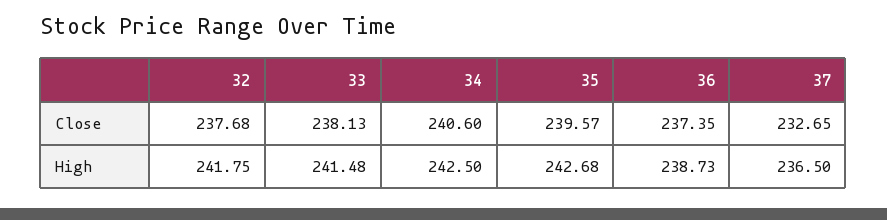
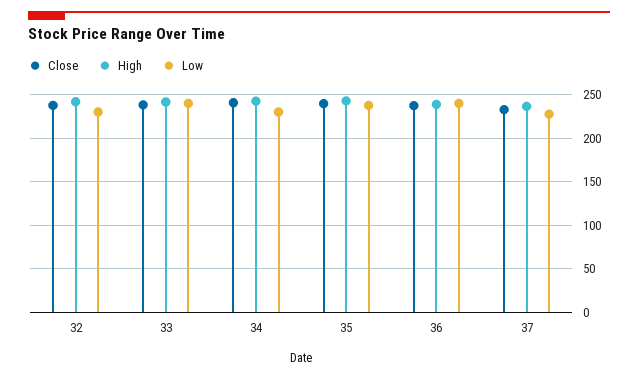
  {
    "Close": {
      "32": 237.68,
      "33": 238.13,
      "34": 240.6,
      "35": 239.57,
      "36": 237.35,
      "37": 232.65
    },
    "High": {
      "32": 241.75,
      "33": 241.48,
      "34": 242.5,
      "35": 242.68,
      "36": 238.73,
      "37": 236.5
-   }
+   },
+   "Low": {
+     "32": 230,
+     "33": 240,
+     "34": 230,
+     "35": 240,
+     "36": 240,
+     "37": 230
+   }
  }

